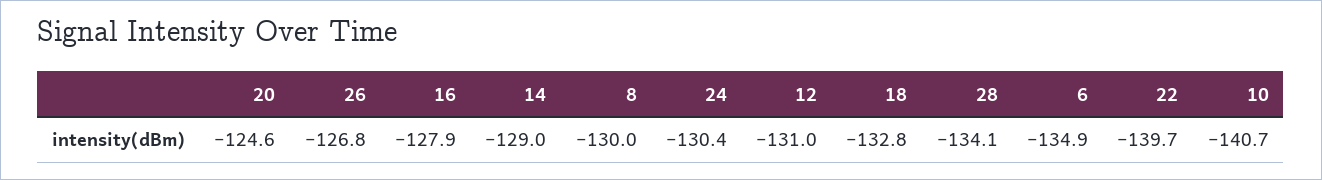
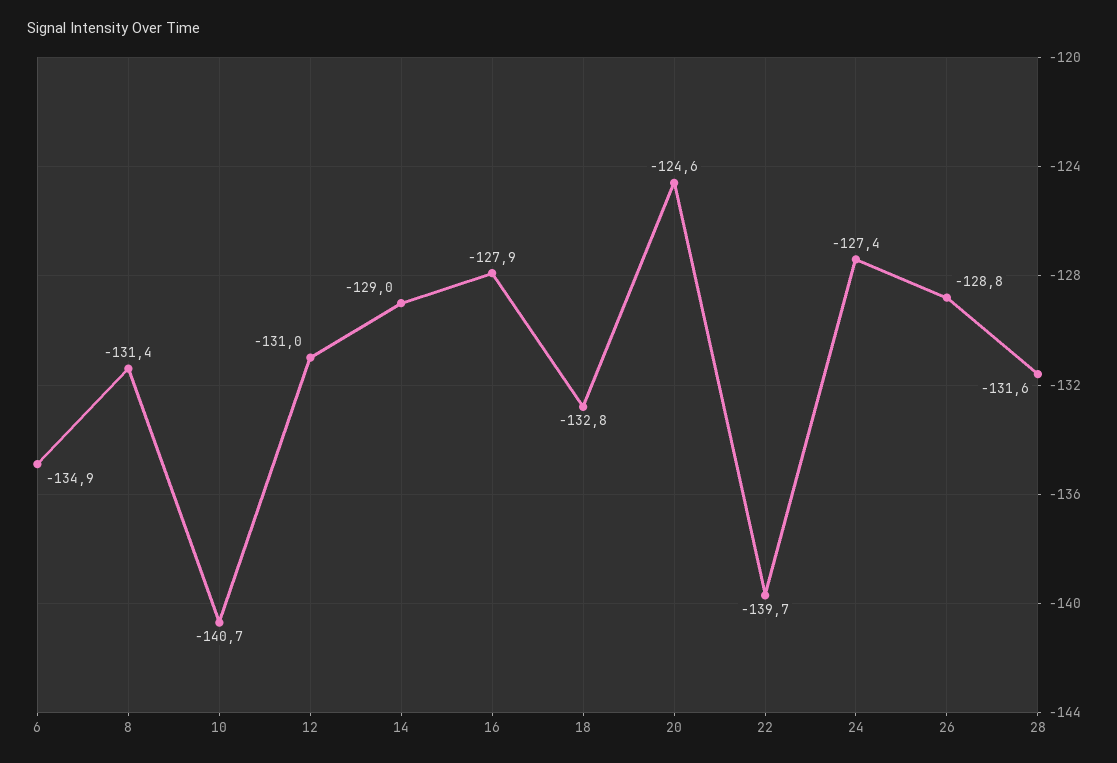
  {
    "20": -124.6,
-   "26": -126.8,
+   "26": -128.8,
    "16": -127.9,
    "14": -129,
-   "8": -130,
+   "8": -131.4,
-   "24": -130.4,
+   "24": -127.4,
    "12": -131,
    "18": -132.8,
-   "28": -134.1,
+   "28": -131.6,
    "6": -134.9,
    "22": -139.7,
    "10": -140.7
  }

